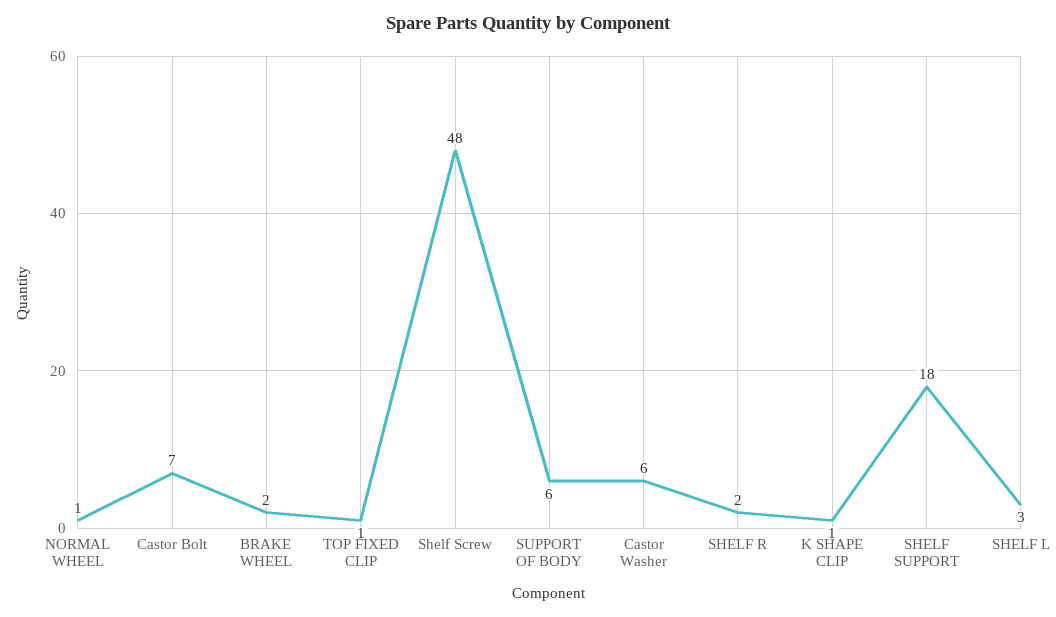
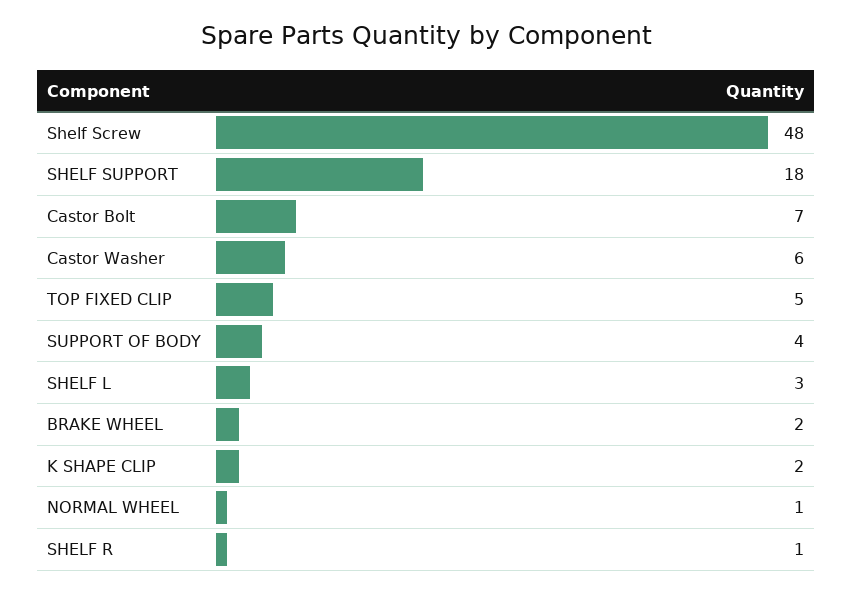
  {
    "NORMAL WHEEL": 1,
    "Castor Bolt": 7,
    "BRAKE WHEEL": 2,
-   "TOP FIXED CLIP": 1,
+   "TOP FIXED CLIP": 5,
    "Shelf Screw": 48,
-   "SUPPORT OF BODY": 6,
+   "SUPPORT OF BODY": 4,
    "Castor Washer": 6,
-   "SHELF R": 2,
+   "SHELF R": 1,
-   "K SHAPE CLIP": 1,
+   "K SHAPE CLIP": 2,
    "SHELF SUPPORT": 18,
    "SHELF L": 3
  }

